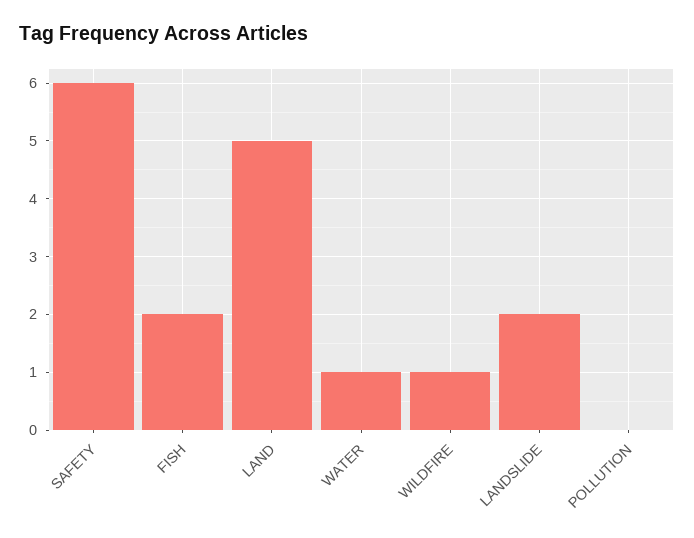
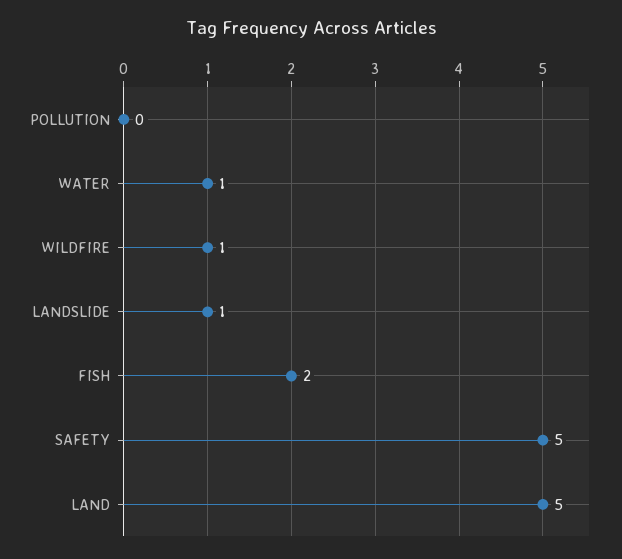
  {
-   "SAFETY": 6,
+   "SAFETY": 5,
    "FISH": 2,
    "LAND": 5,
    "WATER": 1,
    "WILDFIRE": 1,
-   "LANDSLIDE": 2,
+   "LANDSLIDE": 1,
    "POLLUTION": 0
  }

